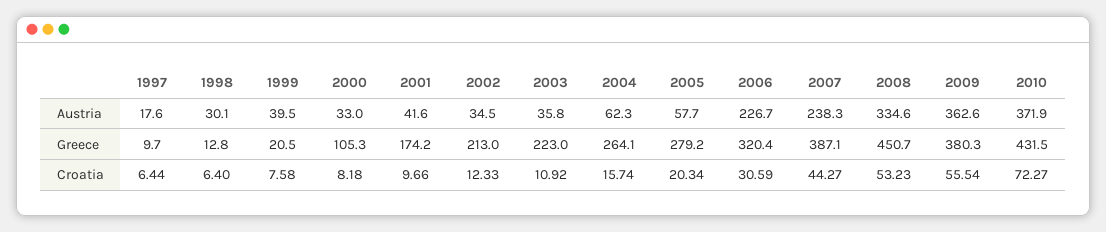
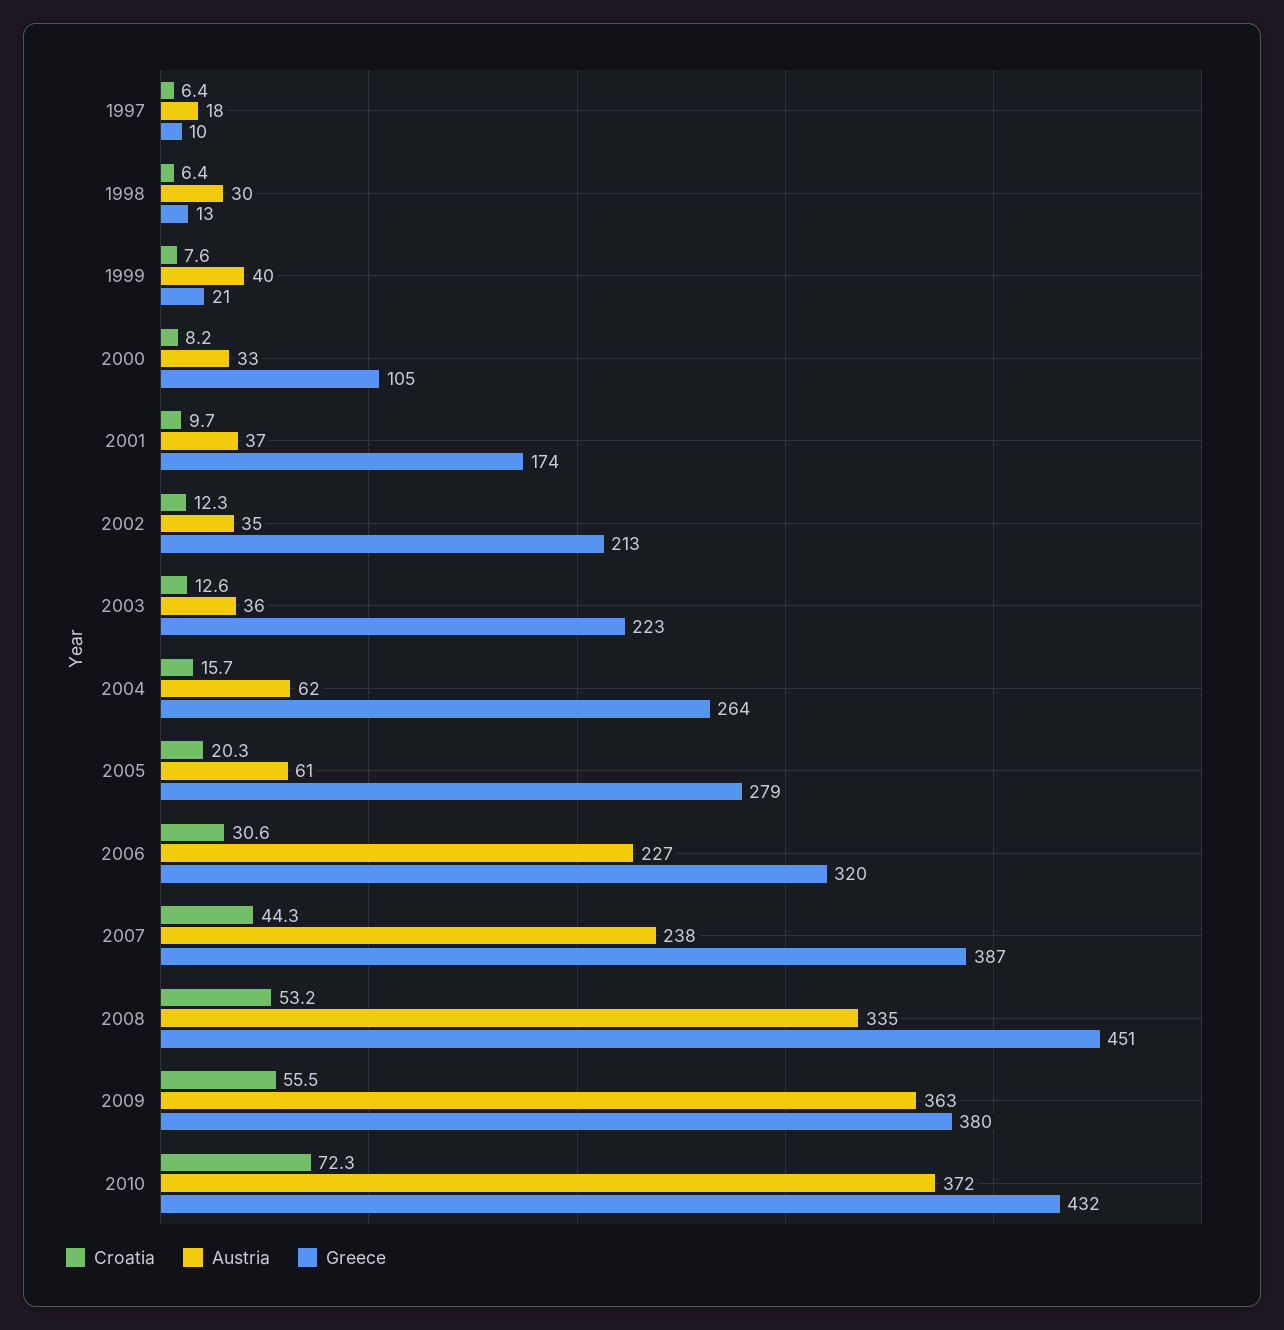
  {
    "Austria": {
      "1997": 17.6,
      "1998": 30.1,
      "1999": 39.5,
      "2000": 33,
-     "2001": 41.6,
+     "2001": 37,
      "2002": 34.5,
      "2003": 35.8,
      "2004": 62.3,
-     "2005": 57.7,
+     "2005": 61,
      "2006": 226.7,
      "2007": 238.3,
      "2008": 334.6,
      "2009": 362.6,
      "2010": 371.9
    },
    "Greece": {
      "1997": 9.7,
      "1998": 12.8,
      "1999": 20.5,
      "2000": 105.3,
      "2001": 174.2,
      "2002": 213,
      "2003": 223,
      "2004": 264.1,
      "2005": 279.2,
      "2006": 320.4,
      "2007": 387.1,
      "2008": 450.7,
      "2009": 380.3,
      "2010": 431.5
    },
    "Croatia": {
      "1997": 6.44,
      "1998": 6.4,
      "1999": 7.58,
      "2000": 8.18,
      "2001": 9.66,
      "2002": 12.33,
-     "2003": 10.92,
+     "2003": 12.6,
      "2004": 15.74,
      "2005": 20.34,
      "2006": 30.59,
      "2007": 44.27,
      "2008": 53.23,
      "2009": 55.54,
      "2010": 72.27
    }
  }

